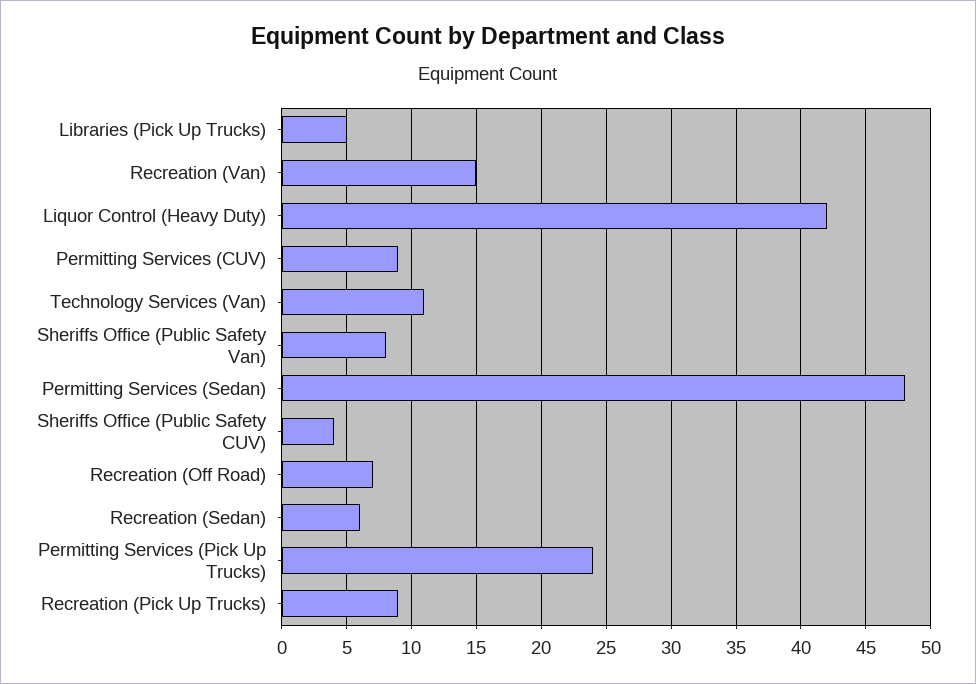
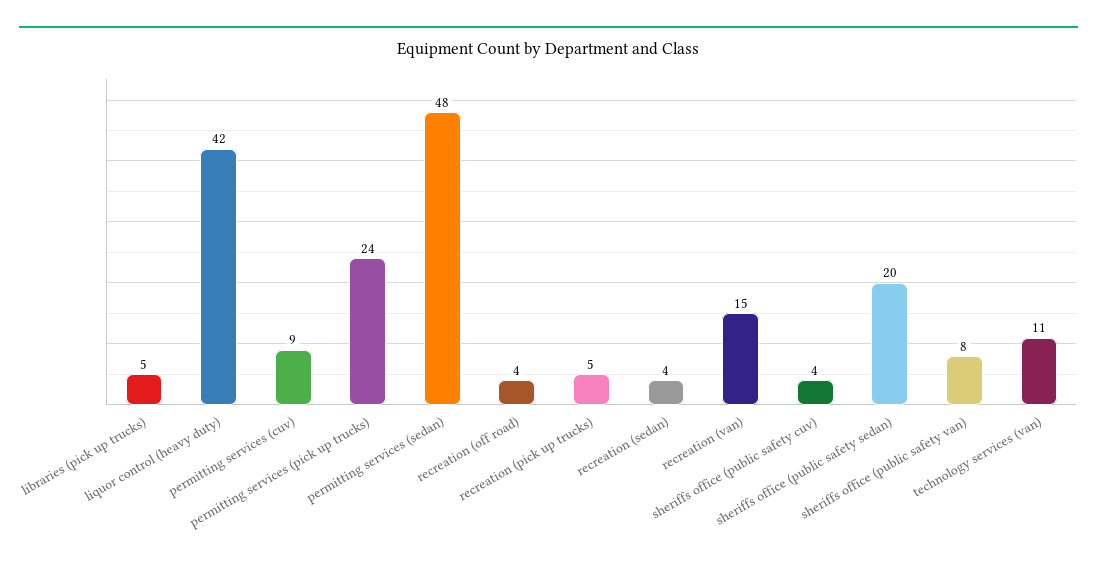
  {
    "Libraries (Pick Up Trucks)": 5,
    "Recreation (Van)": 15,
    "Liquor Control (Heavy Duty)": 42,
    "Permitting Services (CUV)": 9,
    "Technology Services (Van)": 11,
    "Sheriffs Office (Public Safety Van)": 8,
    "Permitting Services (Sedan)": 48,
    "Sheriffs Office (Public Safety CUV)": 4,
-   "Recreation (Off Road)": 7,
+   "Recreation (Off Road)": 4,
-   "Recreation (Sedan)": 6,
+   "Recreation (Sedan)": 4,
    "Permitting Services (Pick Up Trucks)": 24,
-   "Recreation (Pick Up Trucks)": 9
+   "Recreation (Pick Up Trucks)": 5,
+   "sheriffs office (public safety sedan)": 20
  }

